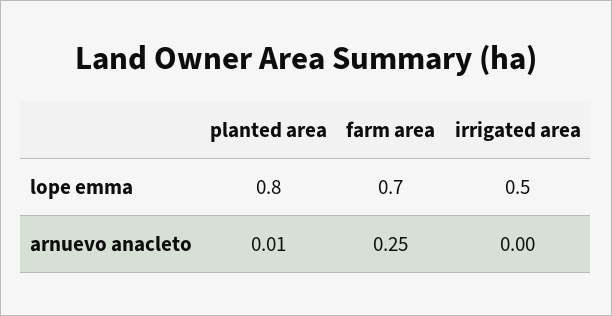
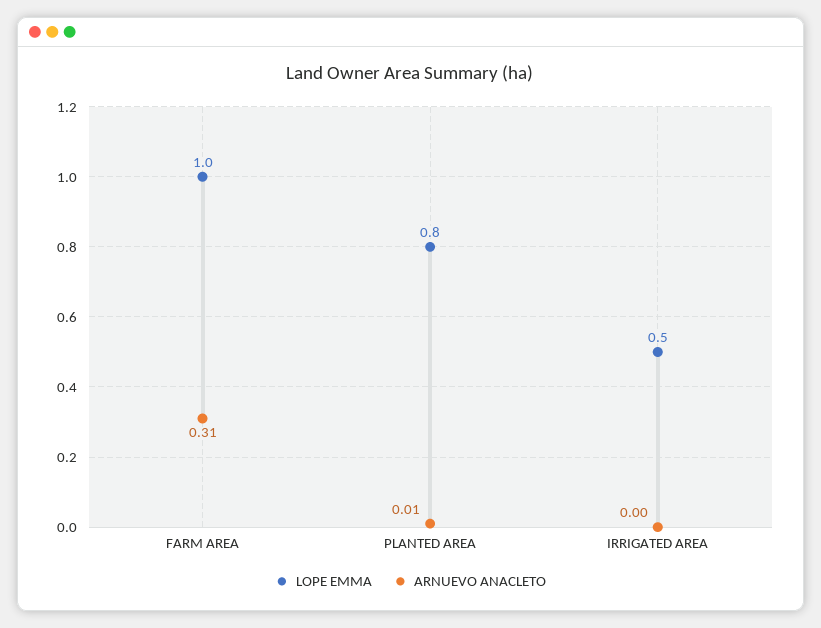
  {
    "lope emma": {
      "planted area": 0.8,
-     "farm area": 0.7,
+     "farm area": 1,
      "irrigated area": 0.5
    },
    "arnuevo anacleto": {
      "planted area": 0.01,
-     "farm area": 0.25,
+     "farm area": 0.31,
      "irrigated area": 0
    }
  }

